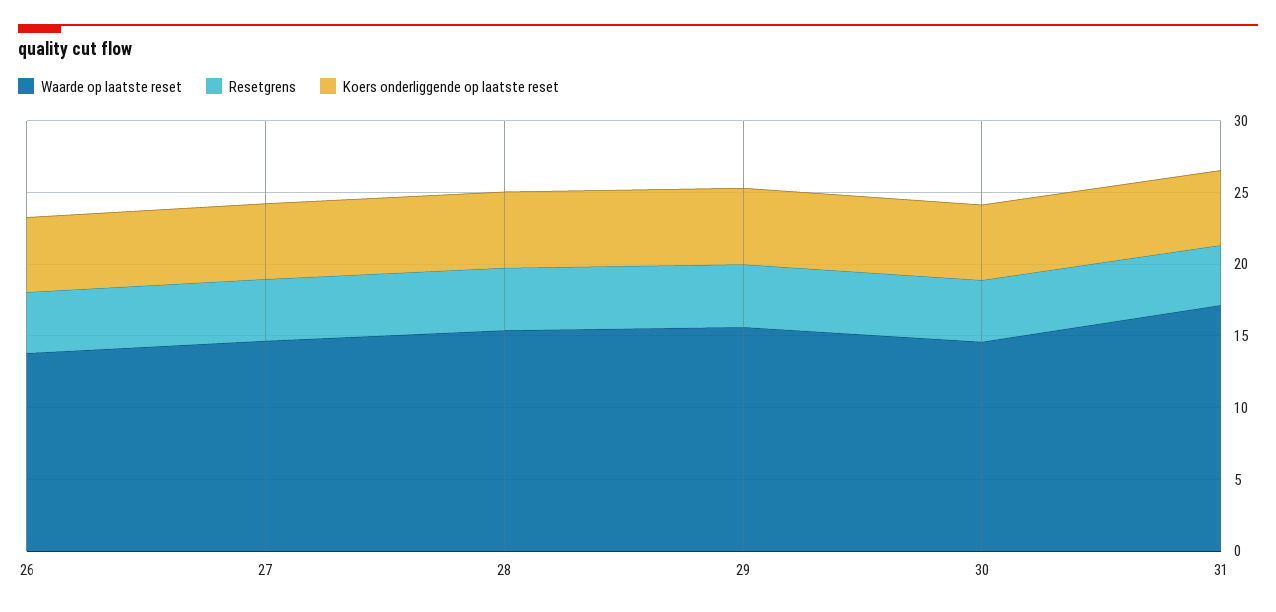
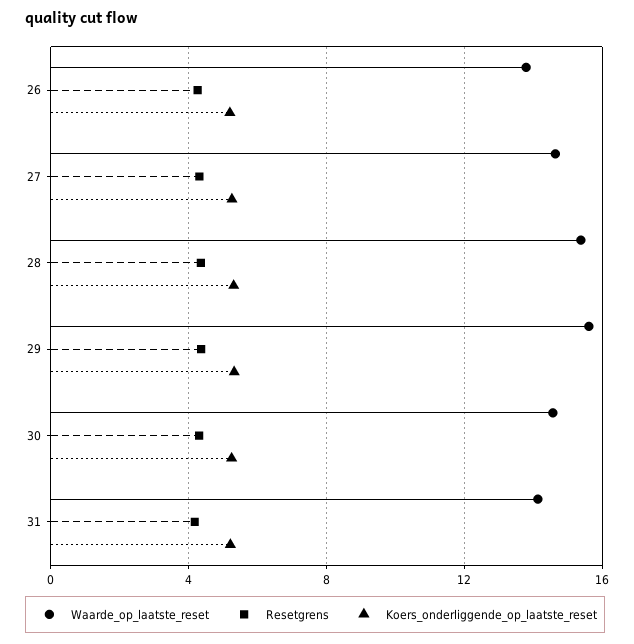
  {
    "Waarde op laatste reset": {
      "26": 14,
      "27": 14.5,
      "28": 15.5,
      "29": 15.5,
      "30": 14.5,
-     "31": 17
+     "31": 14
    },
    "Resetgrens": {
      "26": 4.5,
      "27": 4.5,
      "28": 4.5,
      "29": 4.5,
      "30": 4.5,
      "31": 4
    },
    "Koers onderliggende op laatste reset": {
      "26": 5,
      "27": 5.5,
      "28": 5.5,
      "29": 5.5,
      "30": 5,
      "31": 5
    }
  }

